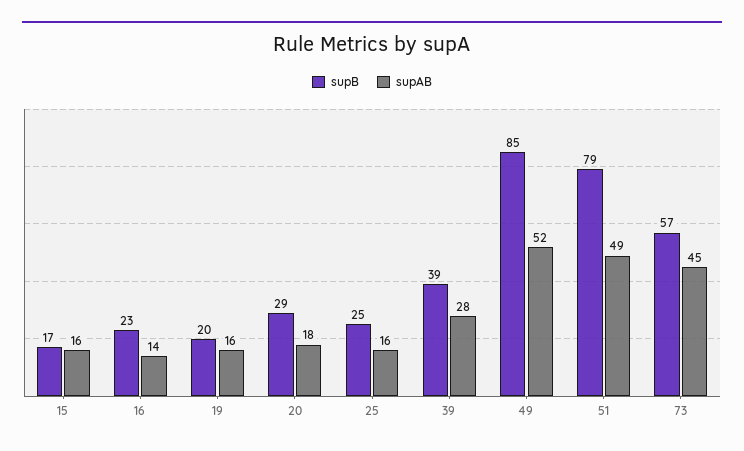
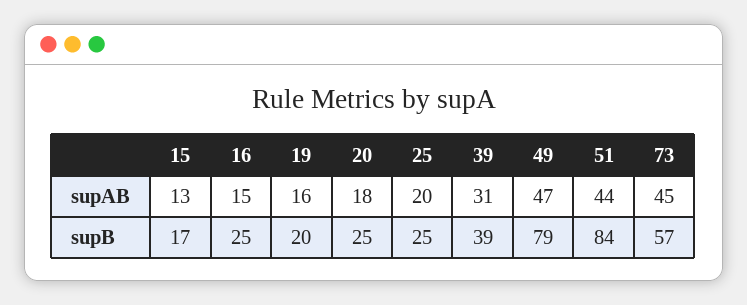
  {
    "supB": {
      "15": 17,
-     "16": 23,
+     "16": 25,
      "19": 20,
-     "20": 29,
+     "20": 25,
      "25": 25,
      "39": 39,
-     "49": 85,
+     "49": 79,
-     "51": 79,
+     "51": 84,
      "73": 57
    },
    "supAB": {
-     "15": 16,
+     "15": 13,
-     "16": 14,
+     "16": 15,
      "19": 16,
      "20": 18,
-     "25": 16,
+     "25": 20,
-     "39": 28,
+     "39": 31,
-     "49": 52,
+     "49": 47,
-     "51": 49,
+     "51": 44,
      "73": 45
    }
  }

